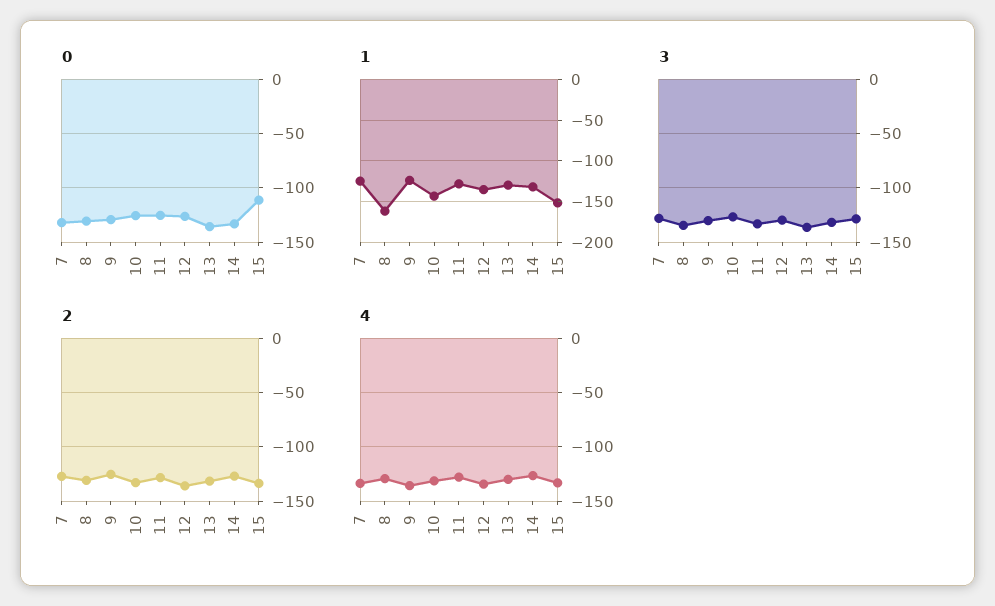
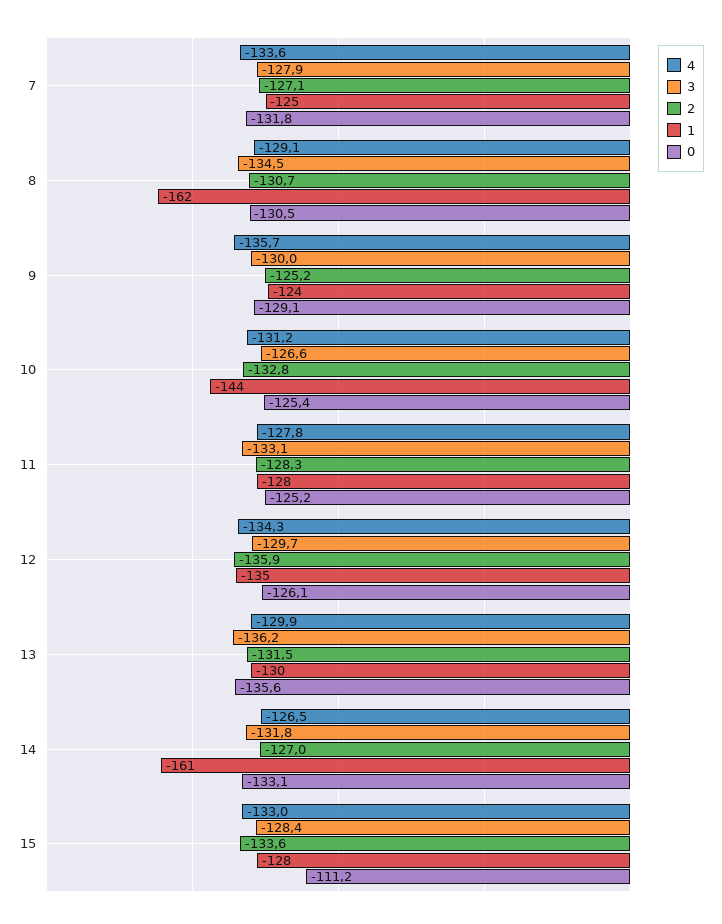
  {
    "0": {
      "7": -131.8,
      "8": -130.5,
      "9": -129.1,
      "10": -125.4,
      "11": -125.2,
      "12": -126.1,
      "13": -135.6,
      "14": -133.1,
      "15": -111.2
    },
    "1": {
      "7": -125,
      "8": -162,
      "9": -124,
      "10": -144,
      "11": -128,
      "12": -135,
      "13": -130,
-     "14": -130,
+     "14": -161,
-     "15": -150
+     "15": -128
    },
    "3": {
      "7": -127.9,
      "8": -134.5,
      "9": -130,
      "10": -126.6,
      "11": -133.1,
      "12": -129.7,
      "13": -136.2,
      "14": -131.8,
      "15": -128.4
    },
    "2": {
      "7": -127.1,
      "8": -130.7,
      "9": -125.2,
      "10": -132.8,
      "11": -128.3,
      "12": -135.9,
      "13": -131.5,
      "14": -127,
      "15": -133.6
    },
    "4": {
      "7": -133.6,
      "8": -129.1,
      "9": -135.7,
      "10": -131.2,
      "11": -127.8,
      "12": -134.3,
      "13": -129.9,
      "14": -126.5,
      "15": -133
    }
  }

